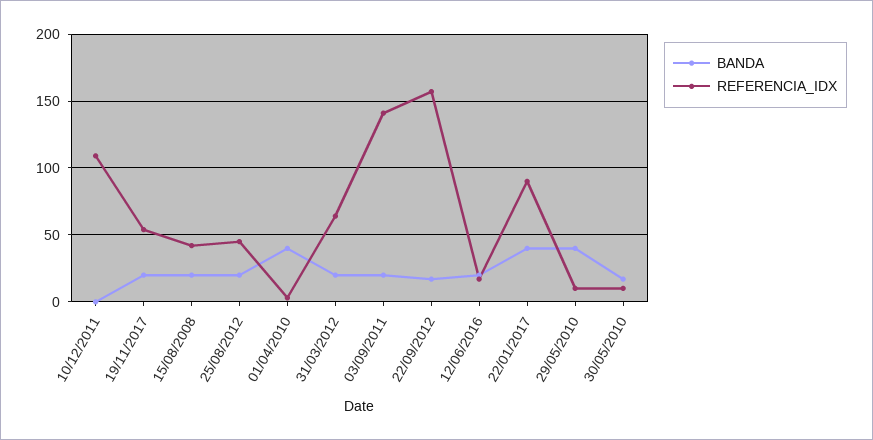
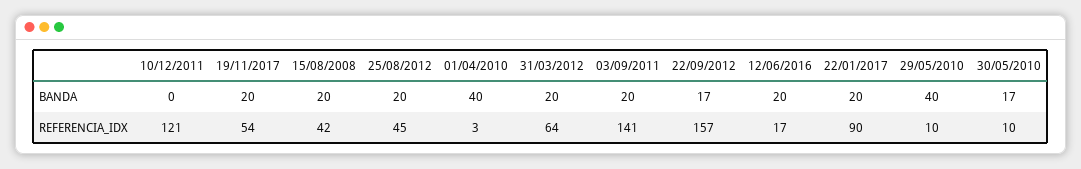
  {
    "BANDA": {
      "10/12/2011": 0,
      "19/11/2017": 20,
      "15/08/2008": 20,
      "25/08/2012": 20,
      "01/04/2010": 40,
      "31/03/2012": 20,
      "03/09/2011": 20,
      "22/09/2012": 17,
      "12/06/2016": 20,
-     "22/01/2017": 40,
+     "22/01/2017": 20,
      "29/05/2010": 40,
      "30/05/2010": 17
    },
    "REFERENCIA_IDX": {
-     "10/12/2011": 110,
+     "10/12/2011": 121,
      "19/11/2017": 54,
      "15/08/2008": 42,
      "25/08/2012": 45,
      "01/04/2010": 3,
      "31/03/2012": 64,
      "03/09/2011": 141,
      "22/09/2012": 157,
      "12/06/2016": 17,
      "22/01/2017": 90,
      "29/05/2010": 10,
      "30/05/2010": 10
    }
  }

